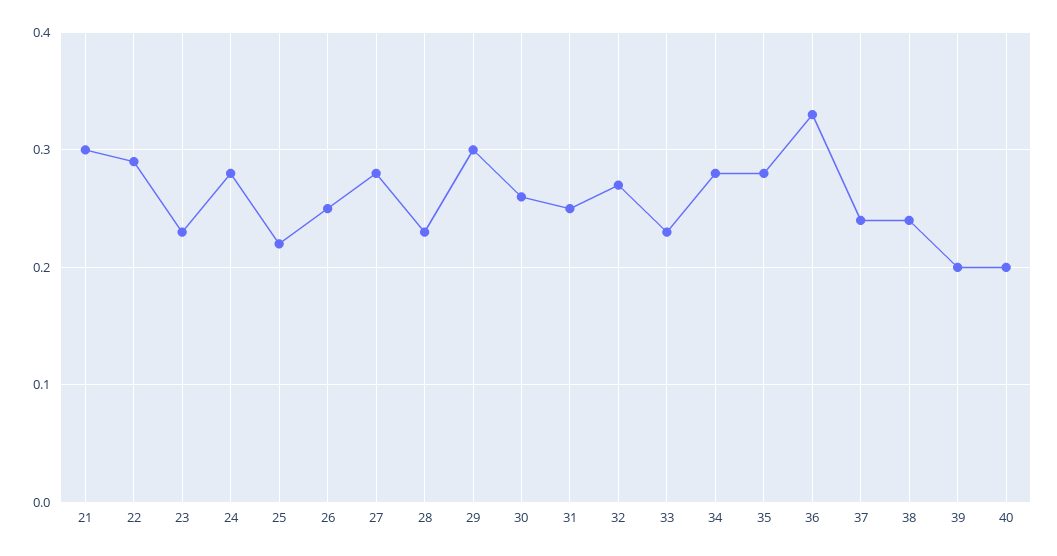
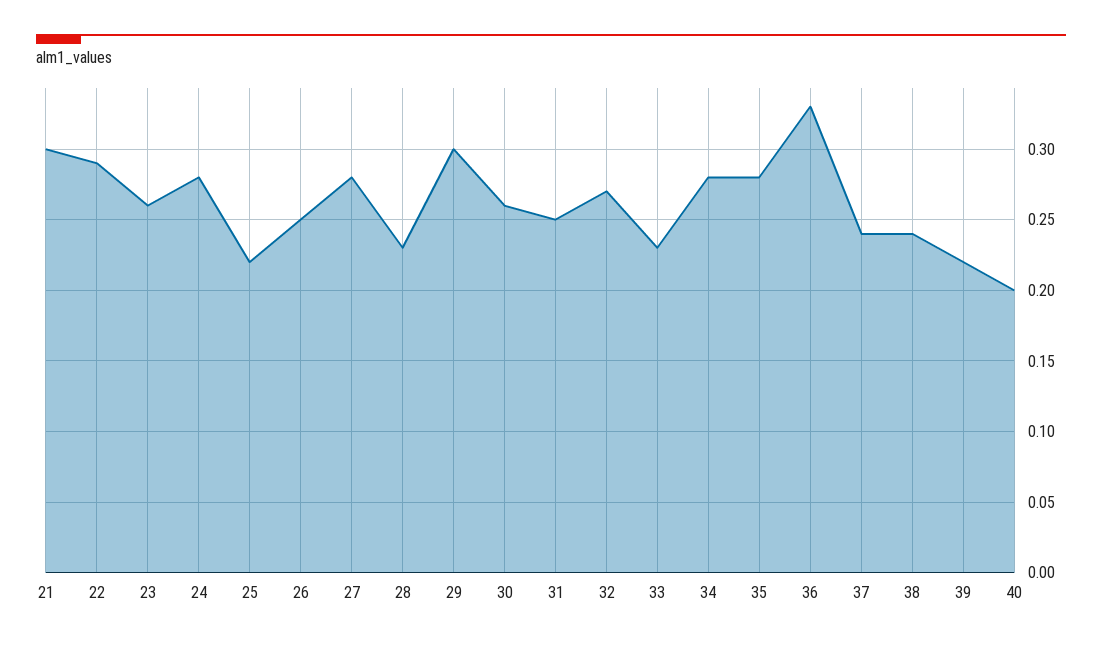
  {
    "21": 0.3,
    "22": 0.29,
-   "23": 0.23,
+   "23": 0.26,
    "24": 0.28,
    "25": 0.22,
    "26": 0.25,
    "27": 0.28,
    "28": 0.23,
    "29": 0.3,
    "30": 0.26,
    "31": 0.25,
    "32": 0.27,
    "33": 0.23,
    "34": 0.28,
    "35": 0.28,
    "36": 0.33,
    "37": 0.24,
    "38": 0.24,
-   "39": 0.2,
+   "39": 0.22,
    "40": 0.2
  }

